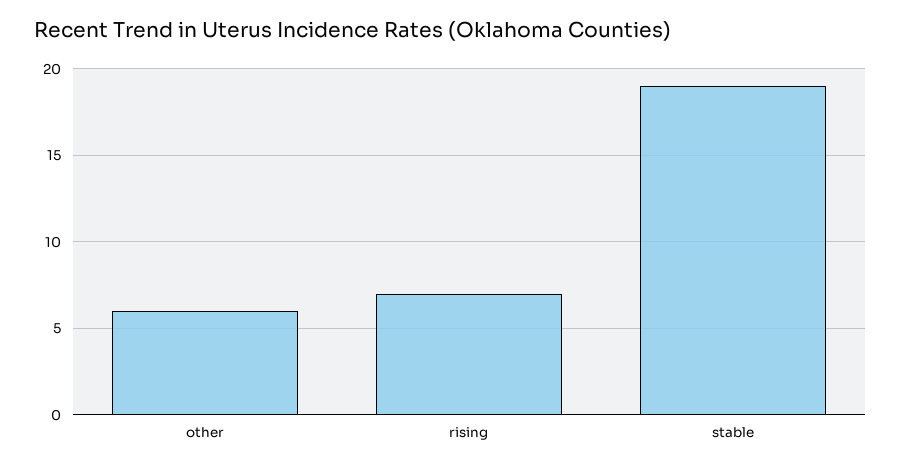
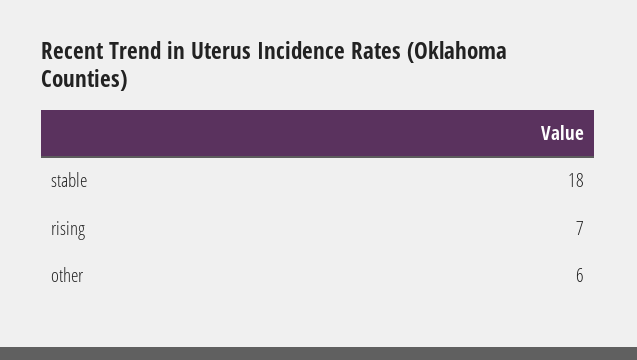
  {
    "other": 6,
    "rising": 7,
-   "stable": 19
+   "stable": 18
  }

